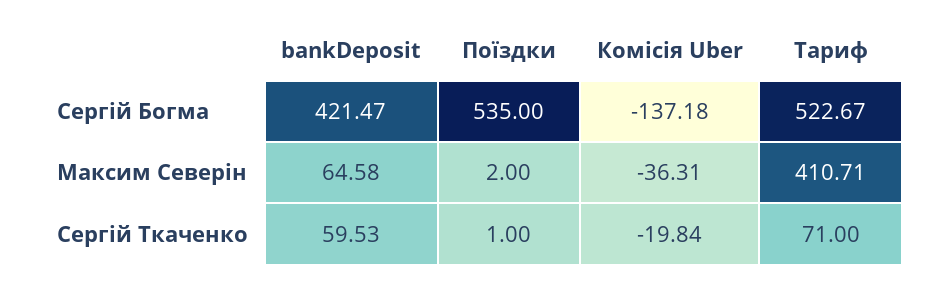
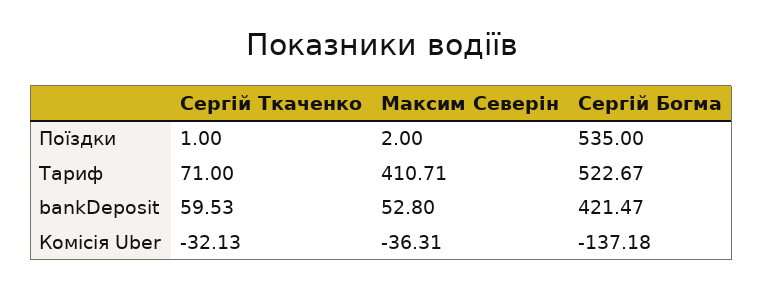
  {
    "bankDeposit": {
      "Сергій Богма": 421.47,
-     "Максим Северін": 64.58,
+     "Максим Северін": 52.8,
      "Сергій Ткаченко": 59.53
    },
    "Поїздки": {
      "Сергій Богма": 535,
      "Максим Северін": 2,
      "Сергій Ткаченко": 1
    },
    "Комісія Uber": {
      "Сергій Богма": -137.18,
      "Максим Северін": -36.31,
-     "Сергій Ткаченко": -19.84
+     "Сергій Ткаченко": -32.13
    },
    "Тариф": {
      "Сергій Богма": 522.67,
      "Максим Северін": 410.71,
      "Сергій Ткаченко": 71
    }
  }

